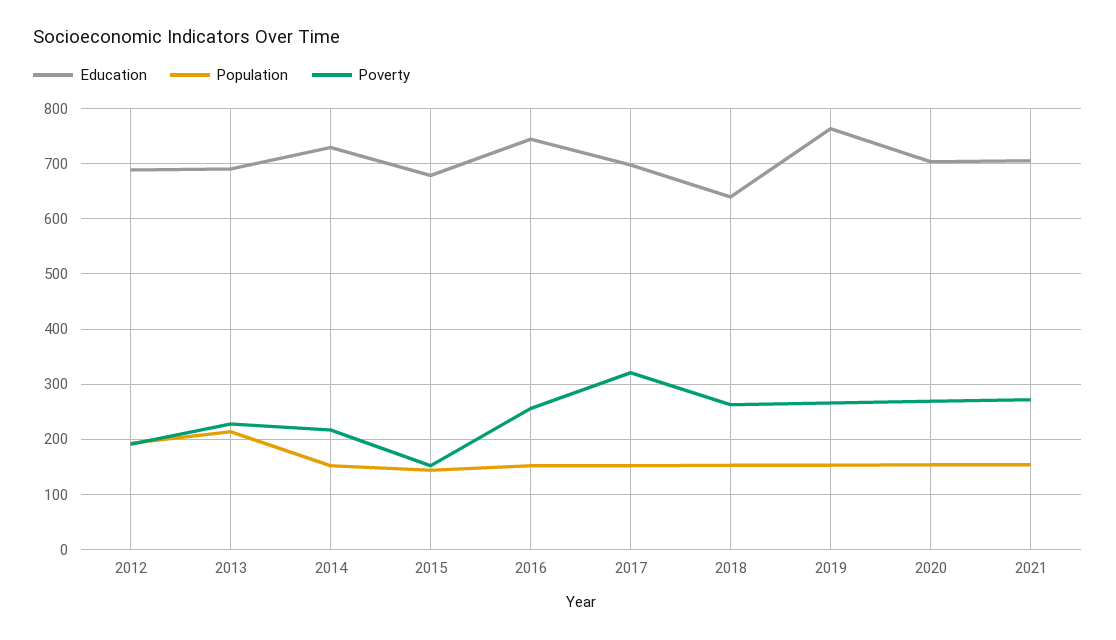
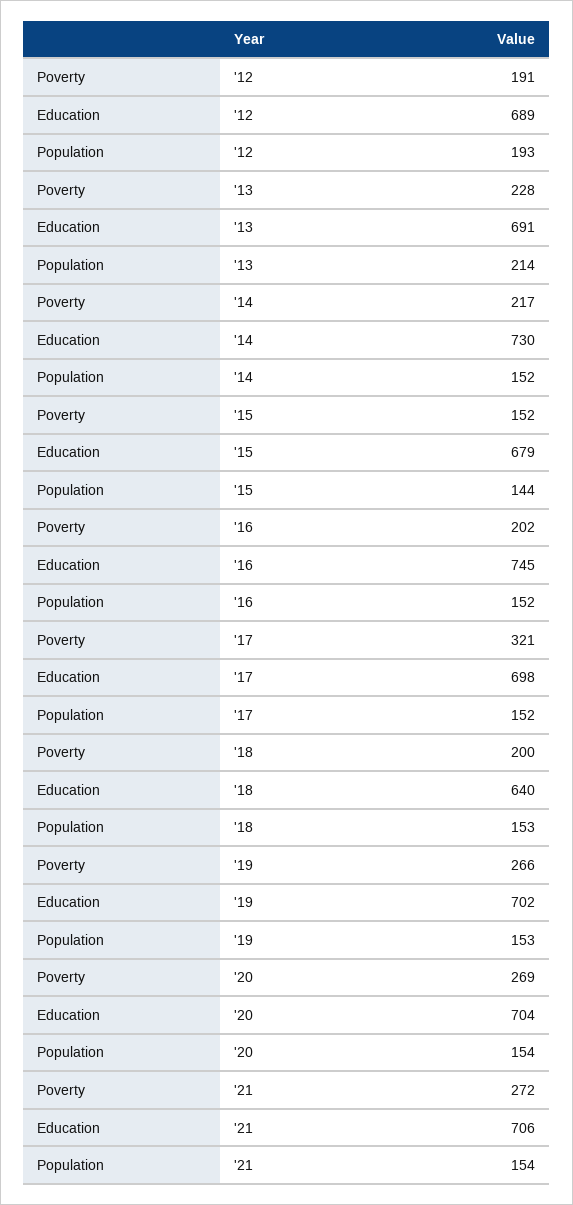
  {
    "Education": {
      "2012": 689,
      "2013": 691,
      "2014": 730,
      "2015": 679,
      "2016": 745,
      "2017": 698,
      "2018": 640,
-     "2019": 760,
+     "2019": 702,
      "2020": 704,
      "2021": 706
    },
    "Population": {
      "2012": 193,
      "2013": 214,
      "2014": 152,
      "2015": 144,
      "2016": 152,
      "2017": 152,
      "2018": 153,
      "2019": 153,
      "2020": 154,
      "2021": 154
    },
    "Poverty": {
      "2012": 191,
      "2013": 228,
      "2014": 217,
      "2015": 152,
-     "2016": 260,
+     "2016": 202,
      "2017": 321,
-     "2018": 260,
+     "2018": 200,
      "2019": 266,
      "2020": 269,
      "2021": 272
    }
  }

